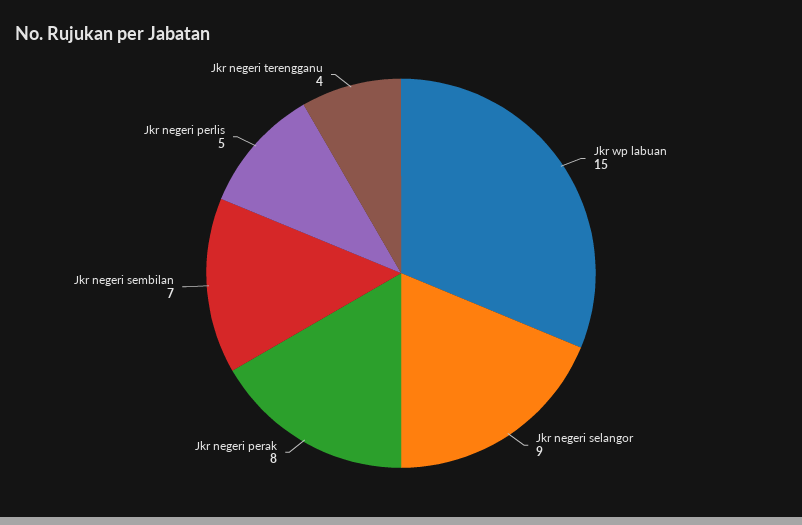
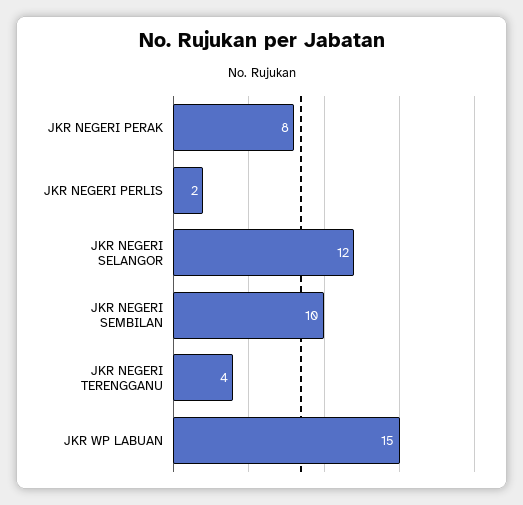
  {
    "Jkr wp labuan": 15,
-   "Jkr negeri selangor": 9,
+   "Jkr negeri selangor": 12,
    "Jkr negeri perak": 8,
-   "Jkr negeri sembilan": 7,
+   "Jkr negeri sembilan": 10,
-   "Jkr negeri perlis": 5,
+   "Jkr negeri perlis": 2,
    "Jkr negeri terengganu": 4
  }

